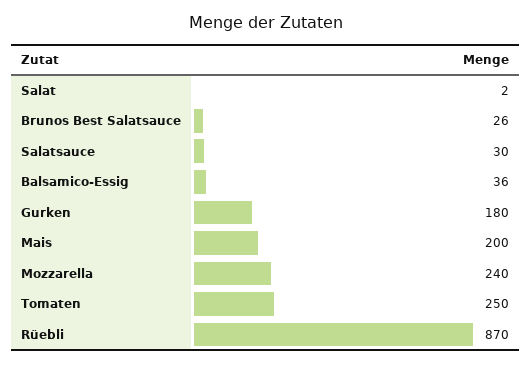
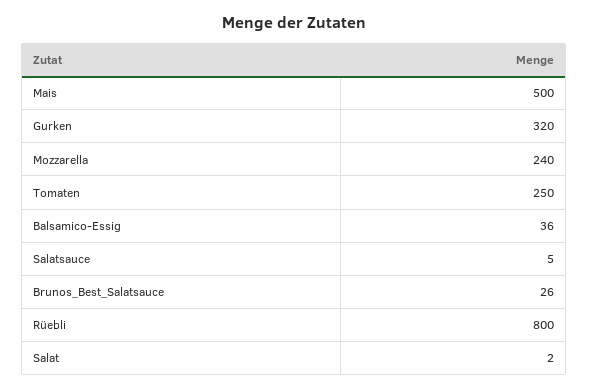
  {
    "Salat": 2,
    "Brunos Best Salatsauce": 26,
-   "Salatsauce": 30,
+   "Salatsauce": 5,
    "Balsamico-Essig": 36,
-   "Gurken": 180,
+   "Gurken": 320,
-   "Mais": 200,
+   "Mais": 500,
    "Mozzarella": 240,
    "Tomaten": 250,
-   "Rüebli": 870
+   "Rüebli": 800
  }

